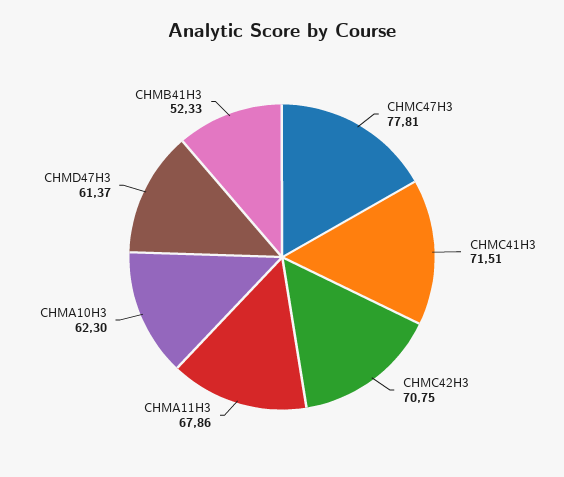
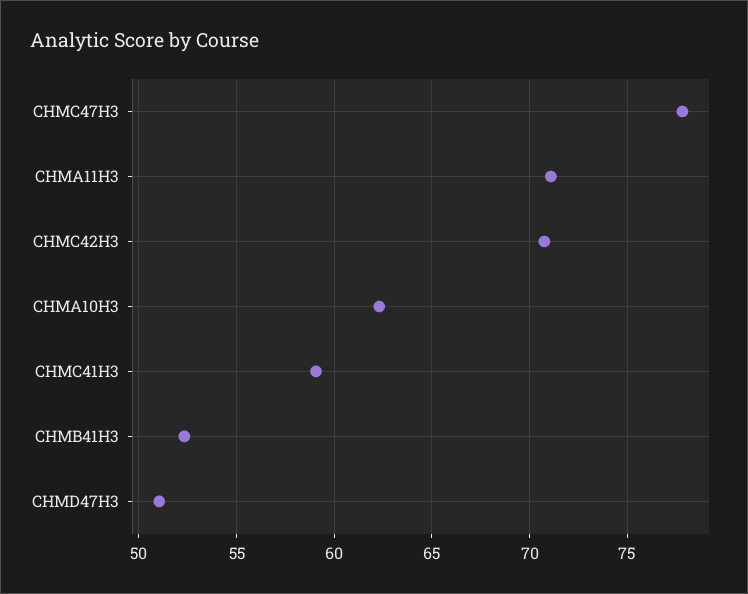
  {
    "CHMC47H3": 77.81,
-   "CHMC41H3": 71.51,
+   "CHMC41H3": 59,
    "CHMC42H3": 70.75,
-   "CHMA11H3": 67.86,
+   "CHMA11H3": 71,
    "CHMA10H3": 62.3,
-   "CHMD47H3": 61.37,
+   "CHMD47H3": 51,
    "CHMB41H3": 52.33
  }

